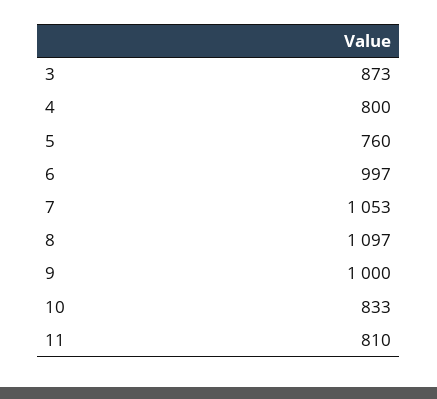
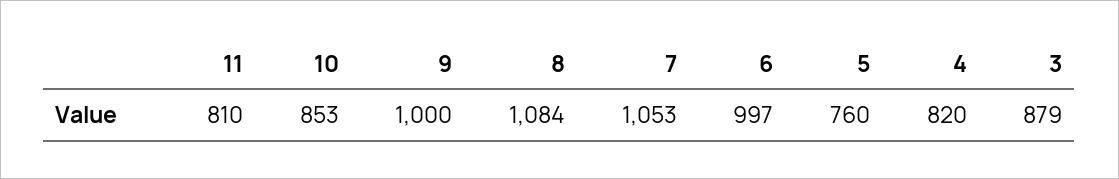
  {
-   "3": 873,
+   "3": 879,
-   "4": 800,
+   "4": 820,
    "5": 760,
    "6": 997,
    "7": 1053,
-   "8": 1097,
+   "8": 1084,
    "9": 1000,
-   "10": 833,
+   "10": 853,
    "11": 810
  }

